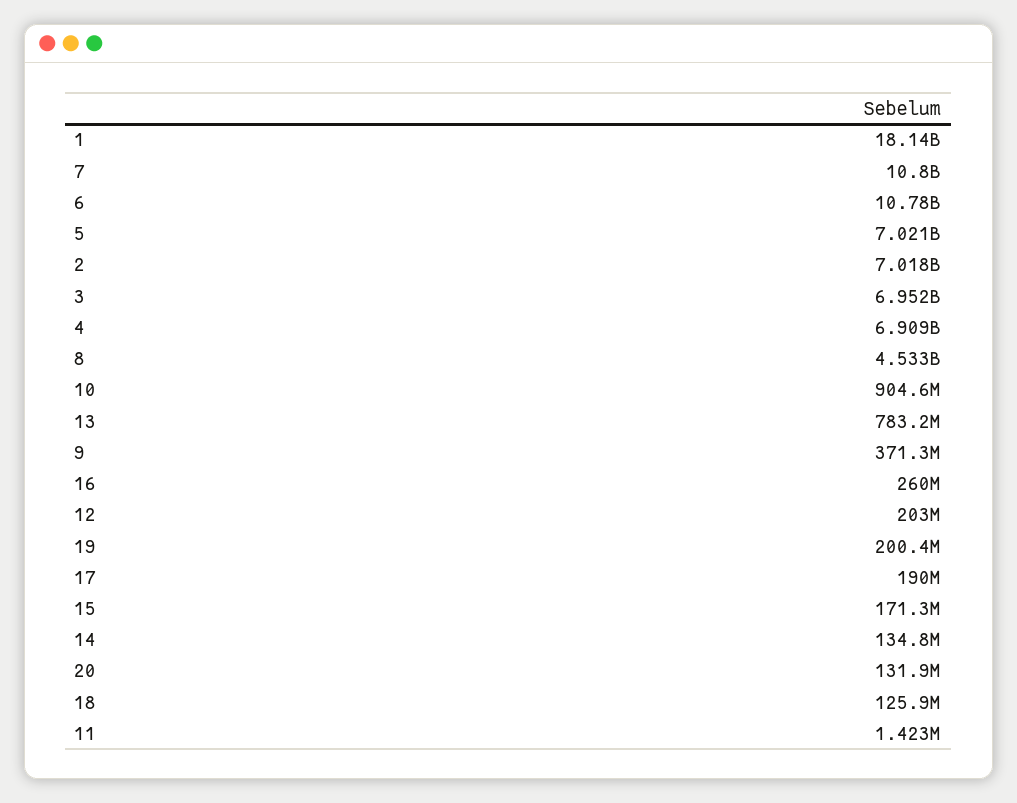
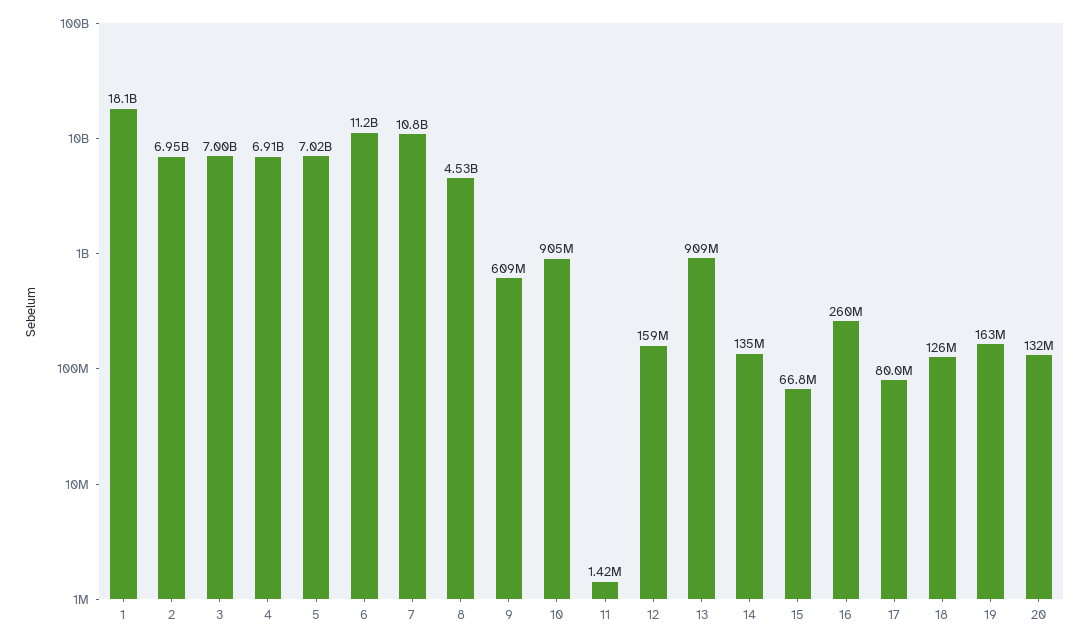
  {
    "1": 18140000000,
    "7": 10800000000,
-   "6": 10780000000,
+   "6": 11200000000,
    "5": 7021000000,
-   "2": 7018000000,
+   "2": 6950000000,
-   "3": 6952000000,
+   "3": 7000000000,
    "4": 6909000000,
    "8": 4533000000,
    "10": 904600000,
-   "13": 783200000,
+   "13": 909000000,
-   "9": 371300000,
+   "9": 609000000,
    "16": 260000000,
-   "12": 203000000,
+   "12": 159000000,
-   "19": 200400000,
+   "19": 163000000,
-   "17": 190000000,
+   "17": 80000000,
-   "15": 171300000,
+   "15": 66800000,
    "14": 134800000,
    "20": 131900000,
    "18": 125900000,
    "11": 1423000
  }

